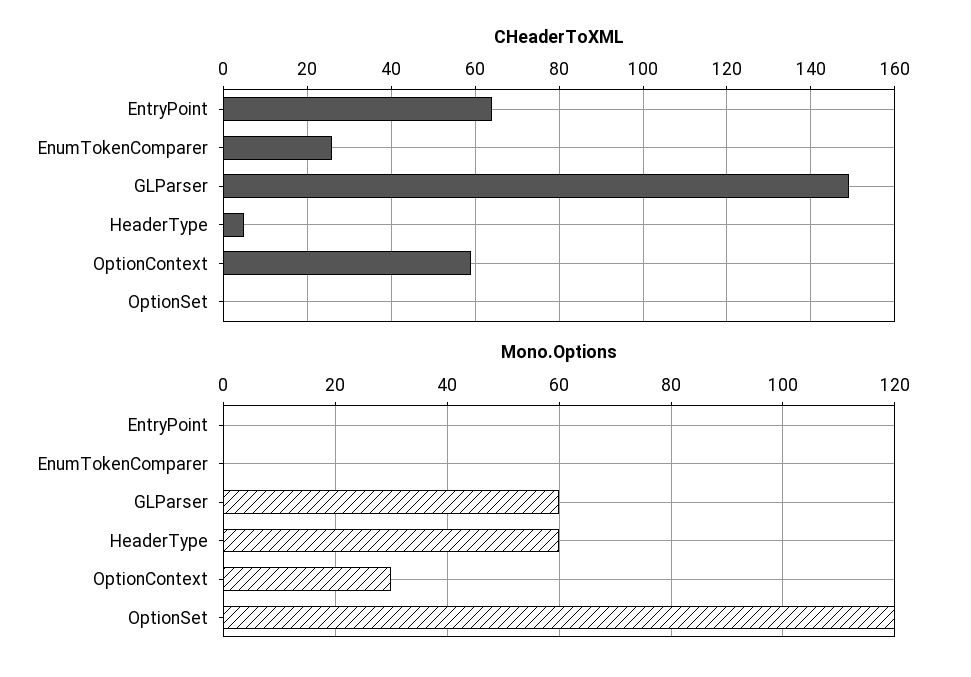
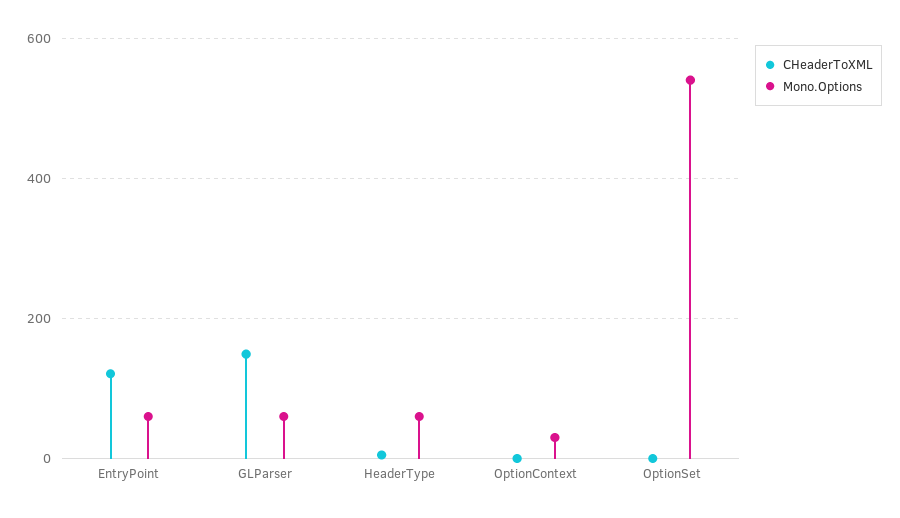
  {
    "CHeaderToXML": {
-     "EntryPoint": 65,
+     "EntryPoint": 120,
-     "EnumTokenComparer": 25,
      "GLParser": 150,
      "HeaderType": 5,
-     "OptionContext": 60,
+     "OptionContext": 0,
      "OptionSet": 0
    },
    "Mono.Options": {
-     "EntryPoint": 0,
+     "EntryPoint": 60,
-     "EnumTokenComparer": 0,
      "GLParser": 60,
      "HeaderType": 60,
      "OptionContext": 30,
-     "OptionSet": 120
+     "OptionSet": 540
    }
  }

